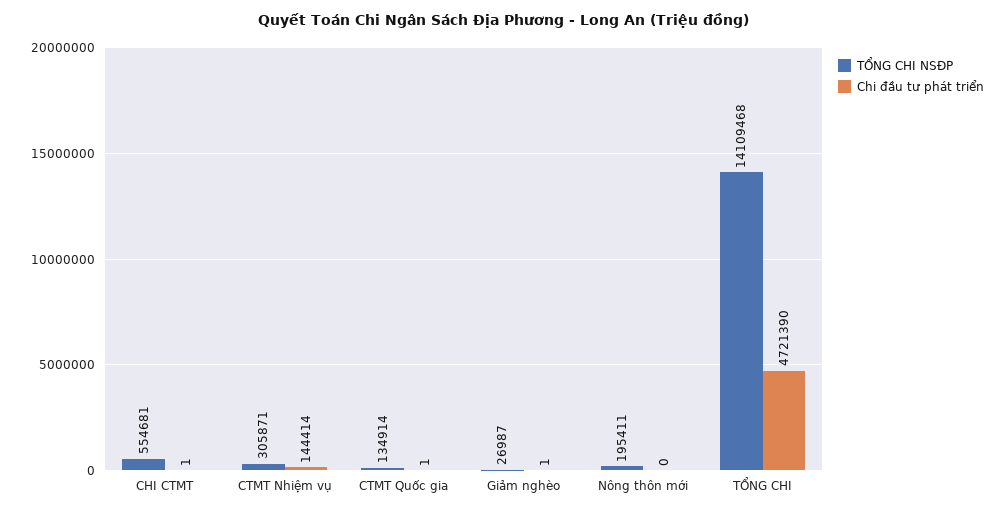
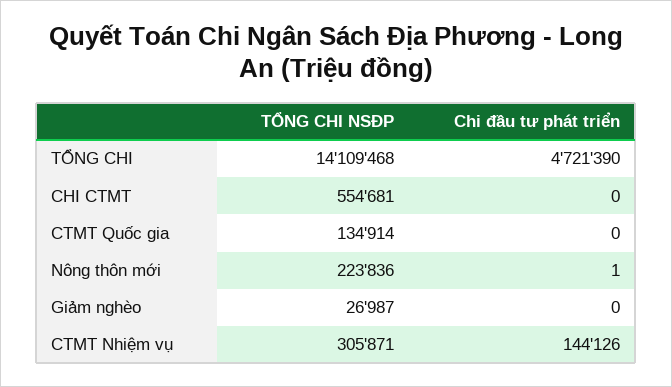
  {
    "TỔNG CHI NSĐP": {
      "CHI CTMT": 554681,
      "CTMT Nhiệm vụ": 305871,
      "CTMT Quốc gia": 134914,
      "Giảm nghèo": 26987,
-     "Nông thôn mới": 195411,
+     "Nông thôn mới": 223836,
      "TỔNG CHI": 14109468
    },
    "Chi đầu tư phát triển": {
-     "CHI CTMT": 1,
+     "CHI CTMT": 0,
-     "CTMT Nhiệm vụ": 144414,
+     "CTMT Nhiệm vụ": 144126,
-     "CTMT Quốc gia": 1,
+     "CTMT Quốc gia": 0,
-     "Giảm nghèo": 1,
+     "Giảm nghèo": 0,
-     "Nông thôn mới": 0,
+     "Nông thôn mới": 1,
      "TỔNG CHI": 4721390
    }
  }

